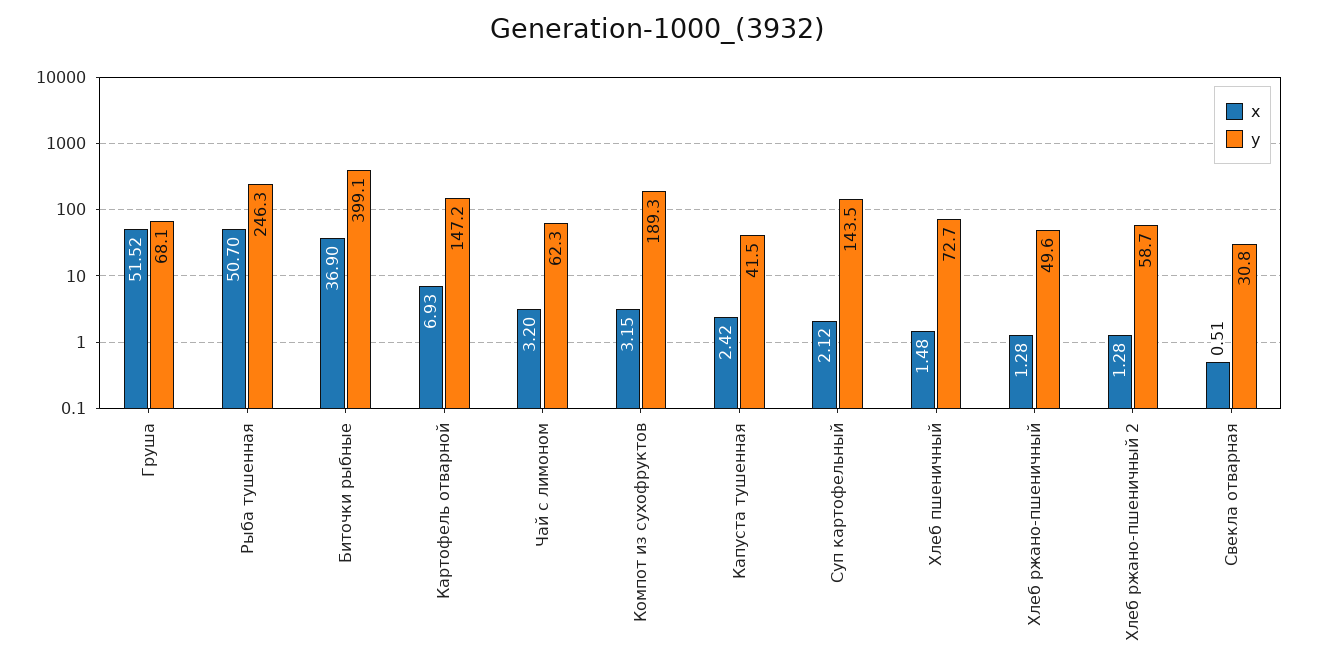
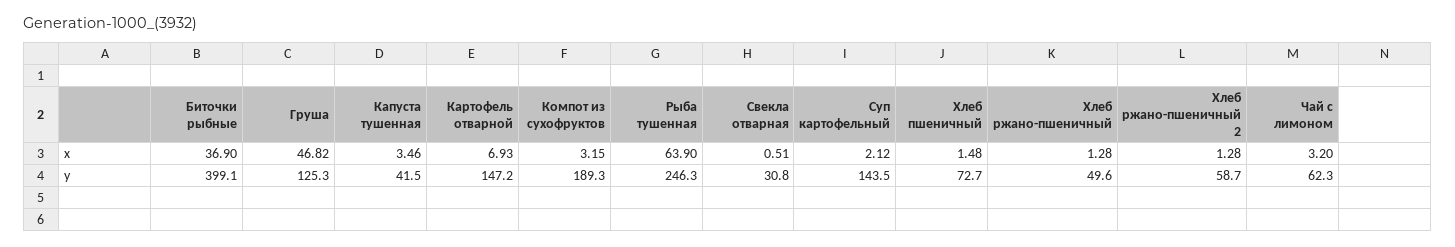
  {
    "x": {
-     "Груша": 51.52,
+     "Груша": 46.82,
-     "Рыба тушенная": 50.7,
+     "Рыба тушенная": 63.9,
      "Биточки рыбные": 36.9,
      "Картофель отварной": 6.93,
      "Чай с лимоном": 3.2,
      "Компот из сухофруктов": 3.15,
-     "Капуста тушенная": 2.42,
+     "Капуста тушенная": 3.46,
      "Суп картофельный": 2.12,
      "Хлеб пшеничный": 1.48,
      "Хлеб ржано-пшеничный": 1.28,
      "Хлеб ржано-пшеничный 2": 1.28,
      "Свекла отварная": 0.51
    },
    "y": {
-     "Груша": 68.1,
+     "Груша": 125.3,
      "Рыба тушенная": 246.3,
      "Биточки рыбные": 399.1,
      "Картофель отварной": 147.2,
      "Чай с лимоном": 62.3,
      "Компот из сухофруктов": 189.3,
      "Капуста тушенная": 41.5,
      "Суп картофельный": 143.5,
      "Хлеб пшеничный": 72.7,
      "Хлеб ржано-пшеничный": 49.6,
      "Хлеб ржано-пшеничный 2": 58.7,
      "Свекла отварная": 30.8
    }
  }

